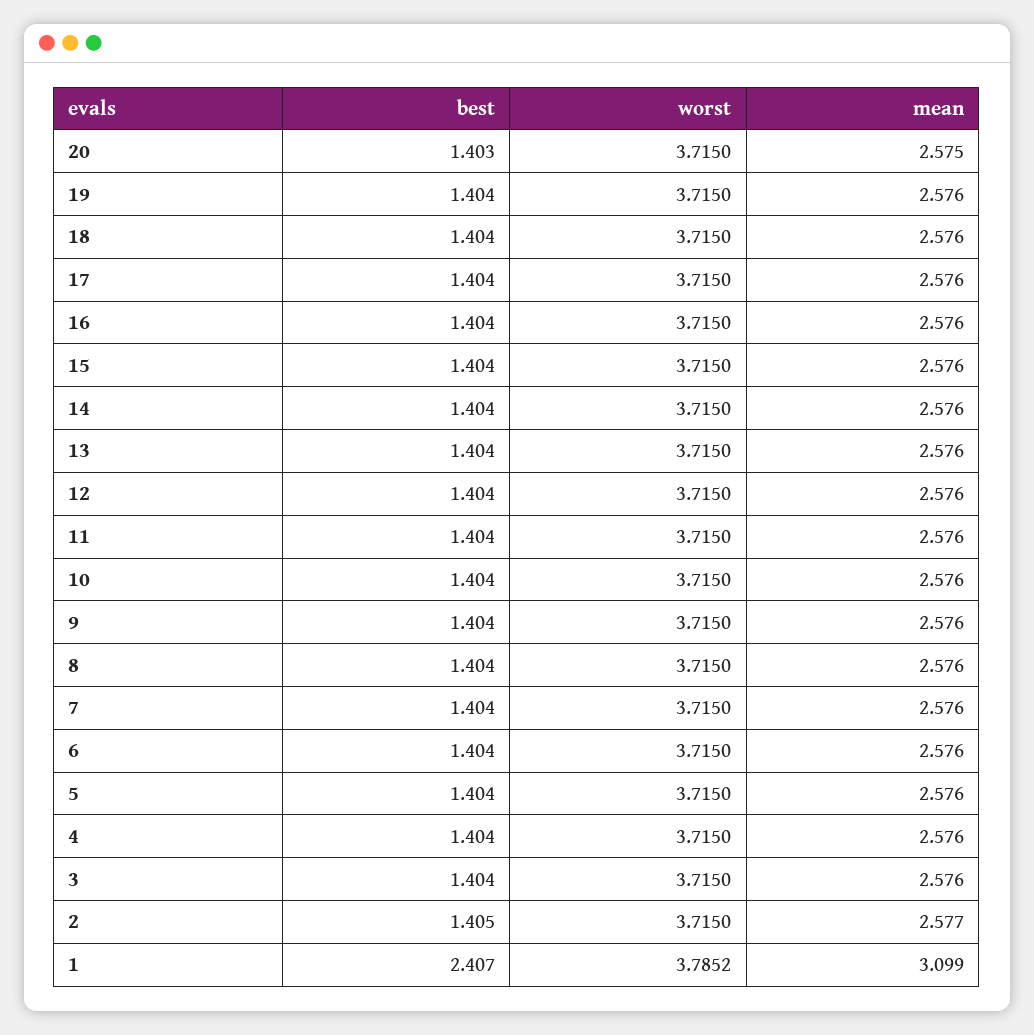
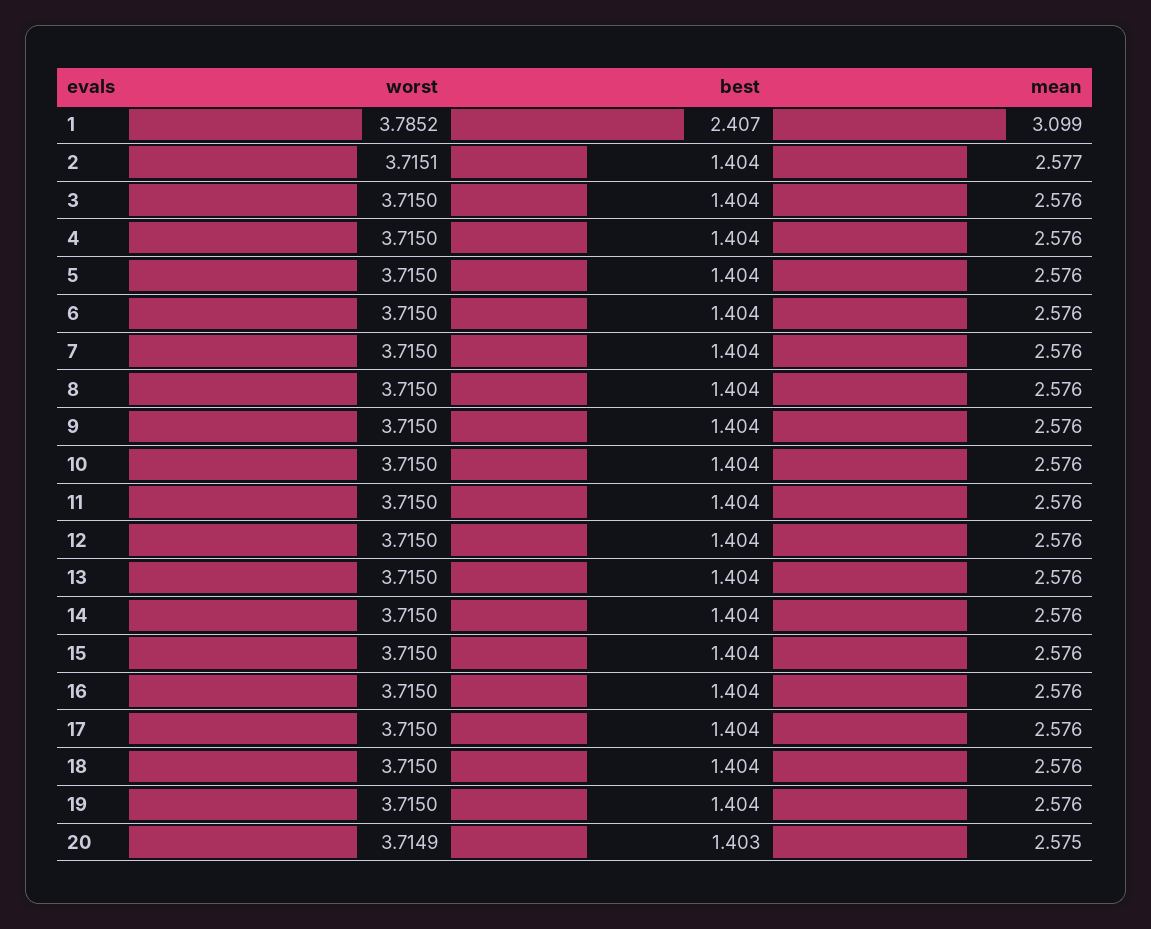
  {
    "best": {
      "20": 1.403,
      "19": 1.404,
      "18": 1.404,
      "17": 1.404,
      "16": 1.404,
      "15": 1.404,
      "14": 1.404,
      "13": 1.404,
      "12": 1.404,
      "11": 1.404,
      "10": 1.404,
      "9": 1.404,
      "8": 1.404,
      "7": 1.404,
      "6": 1.404,
      "5": 1.404,
      "4": 1.404,
      "3": 1.404,
-     "2": 1.405,
+     "2": 1.404,
      "1": 2.407
    },
    "worst": {
-     "20": 3.715,
+     "20": 3.7149,
      "19": 3.715,
      "18": 3.715,
      "17": 3.715,
      "16": 3.715,
      "15": 3.715,
      "14": 3.715,
      "13": 3.715,
      "12": 3.715,
      "11": 3.715,
      "10": 3.715,
      "9": 3.715,
      "8": 3.715,
      "7": 3.715,
      "6": 3.715,
      "5": 3.715,
      "4": 3.715,
      "3": 3.715,
-     "2": 3.715,
+     "2": 3.7151,
      "1": 3.7852
    },
    "mean": {
      "20": 2.575,
      "19": 2.576,
      "18": 2.576,
      "17": 2.576,
      "16": 2.576,
      "15": 2.576,
      "14": 2.576,
      "13": 2.576,
      "12": 2.576,
      "11": 2.576,
      "10": 2.576,
      "9": 2.576,
      "8": 2.576,
      "7": 2.576,
      "6": 2.576,
      "5": 2.576,
      "4": 2.576,
      "3": 2.576,
      "2": 2.577,
      "1": 3.099
    }
  }

